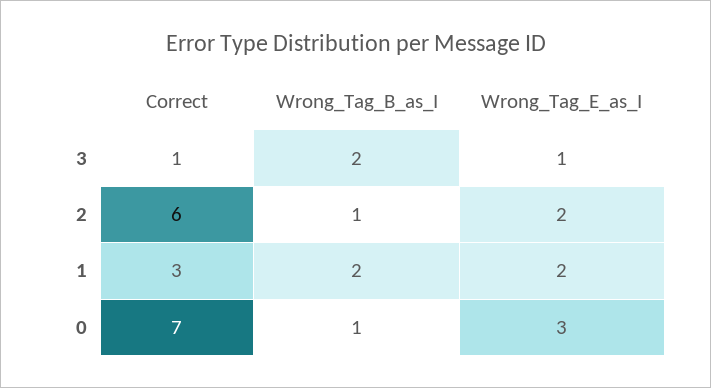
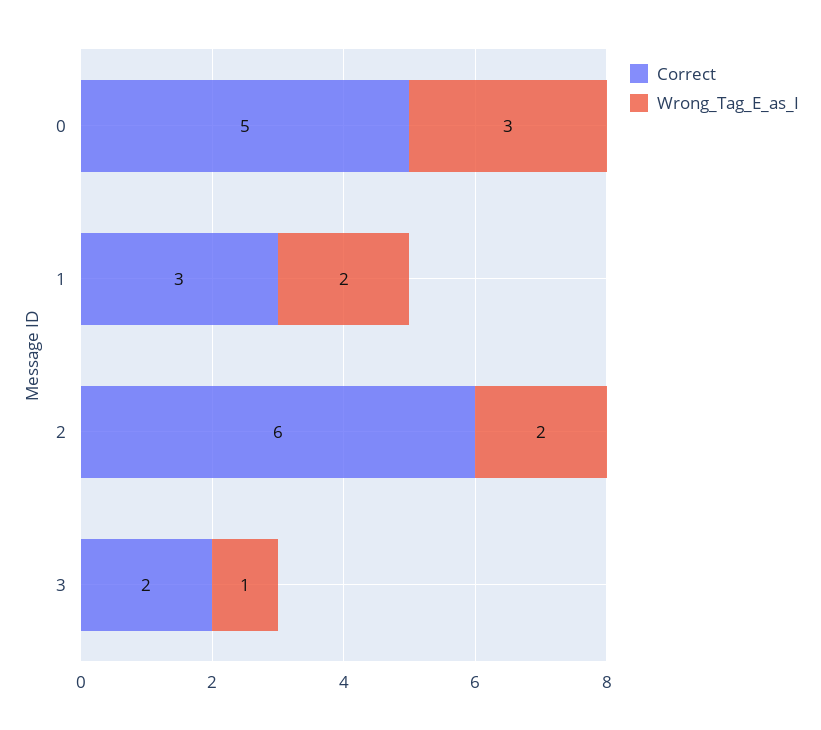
  {
    "Correct": {
-     "3": 1,
+     "3": 2,
      "2": 6,
      "1": 3,
-     "0": 7
+     "0": 5
    },
-   "Wrong_Tag_B_as_I": {
-     "3": 2,
-     "2": 1,
-     "1": 2,
-     "0": 1
-   },
    "Wrong_Tag_E_as_I": {
      "3": 1,
      "2": 2,
      "1": 2,
      "0": 3
    }
  }

